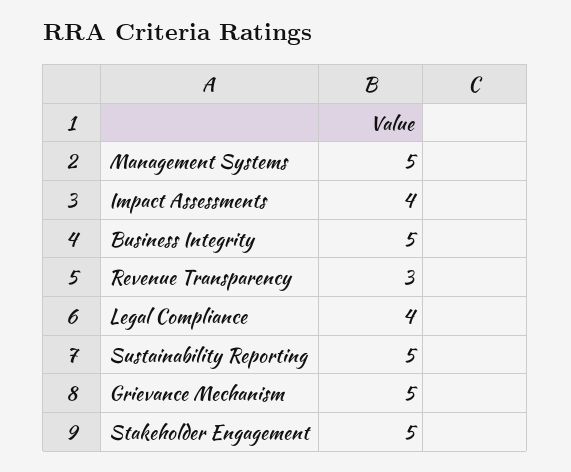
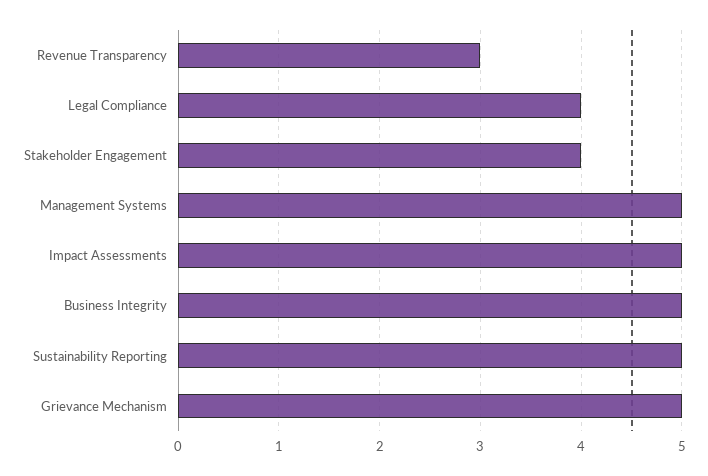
  {
    "Management Systems": 5,
-   "Impact Assessments": 4,
+   "Impact Assessments": 5,
    "Business Integrity": 5,
    "Revenue Transparency": 3,
    "Legal Compliance": 4,
    "Sustainability Reporting": 5,
    "Grievance Mechanism": 5,
-   "Stakeholder Engagement": 5
+   "Stakeholder Engagement": 4
  }

